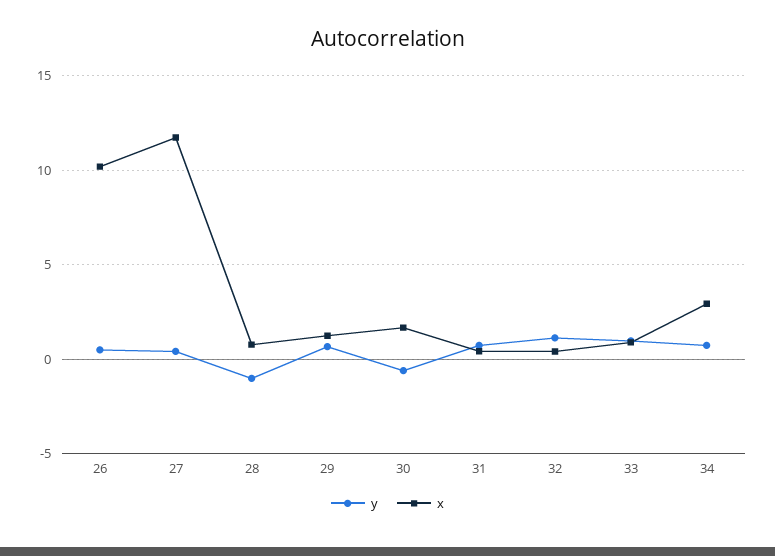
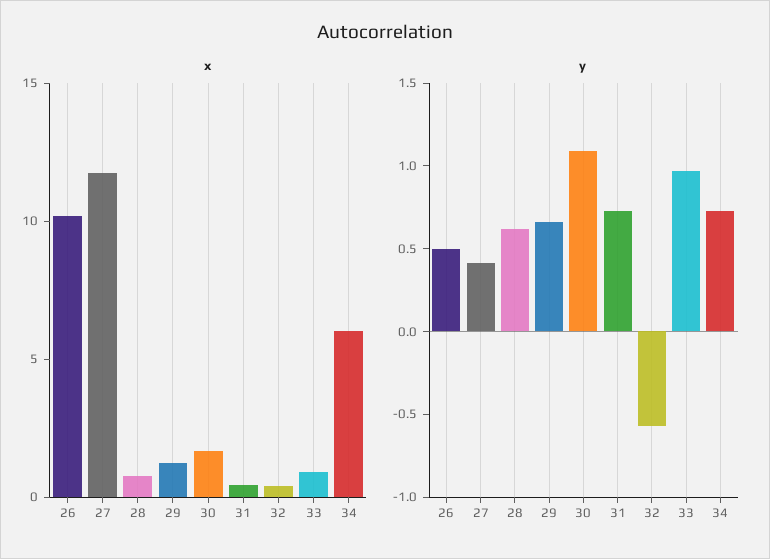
  {
    "y": {
      "26": 0.5,
      "27": 0.4,
-     "28": -1,
+     "28": 0.6,
      "29": 0.7,
-     "30": -0.5,
+     "30": 1.1,
      "31": 0.7,
-     "32": 1,
+     "32": -0.6,
      "33": 1,
      "34": 0.7
    },
    "x": {
      "26": 10,
      "27": 11.5,
      "28": 1,
      "29": 1,
      "30": 1.5,
      "31": 0.5,
      "32": 0.5,
      "33": 1,
-     "34": 3
+     "34": 6
    }
  }

